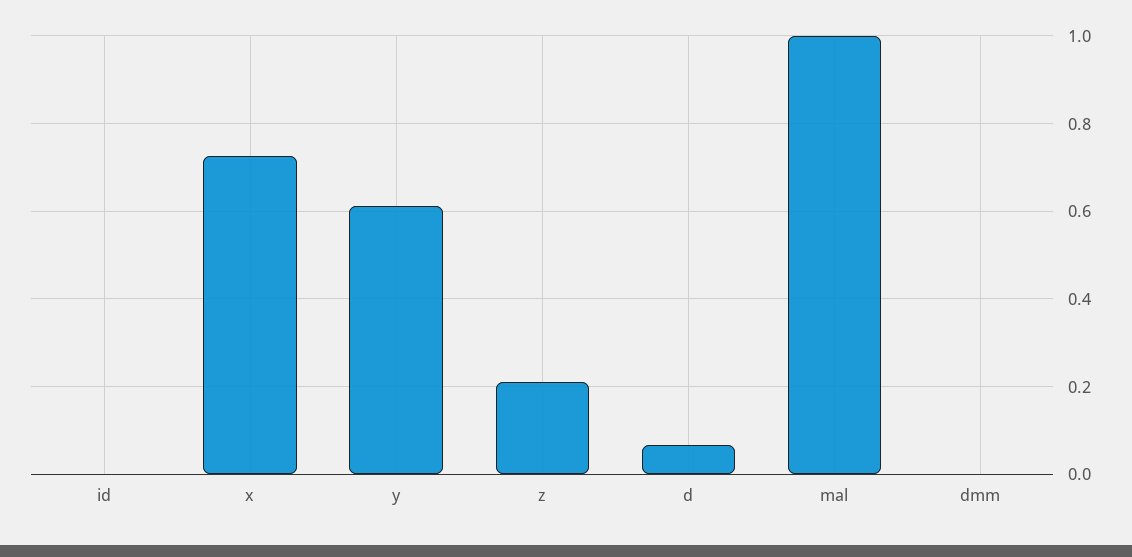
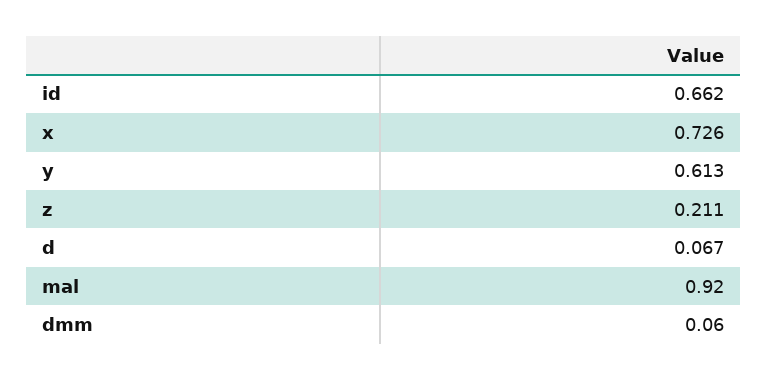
  {
-   "id": 0,
+   "id": 0.662,
    "x": 0.726,
    "y": 0.613,
    "z": 0.211,
    "d": 0.067,
-   "mal": 1,
+   "mal": 0.92,
-   "dmm": 0
+   "dmm": 0.06
  }

